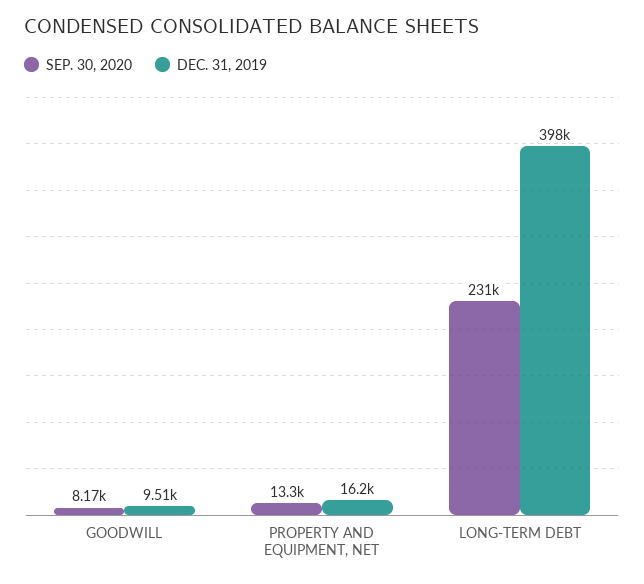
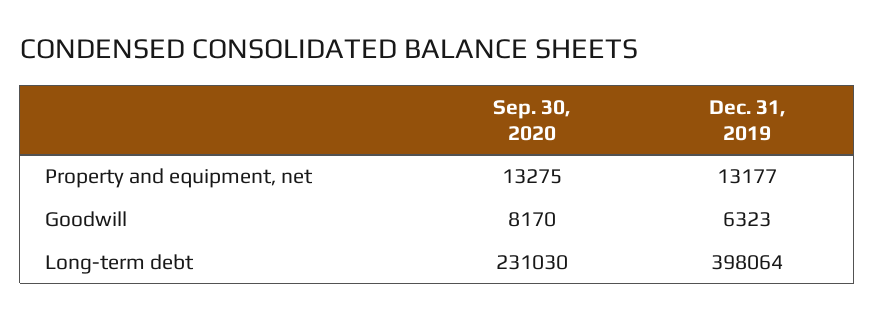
  {
    "SEP. 30, 2020": {
      "GOODWILL": 8170,
      "PROPERTY AND EQUIPMENT, NET": 13275,
      "LONG-TERM DEBT": 231030
    },
    "DEC. 31, 2019": {
-     "GOODWILL": 9510,
+     "GOODWILL": 6323,
-     "PROPERTY AND EQUIPMENT, NET": 16200,
+     "PROPERTY AND EQUIPMENT, NET": 13177,
      "LONG-TERM DEBT": 398064
    }
  }

